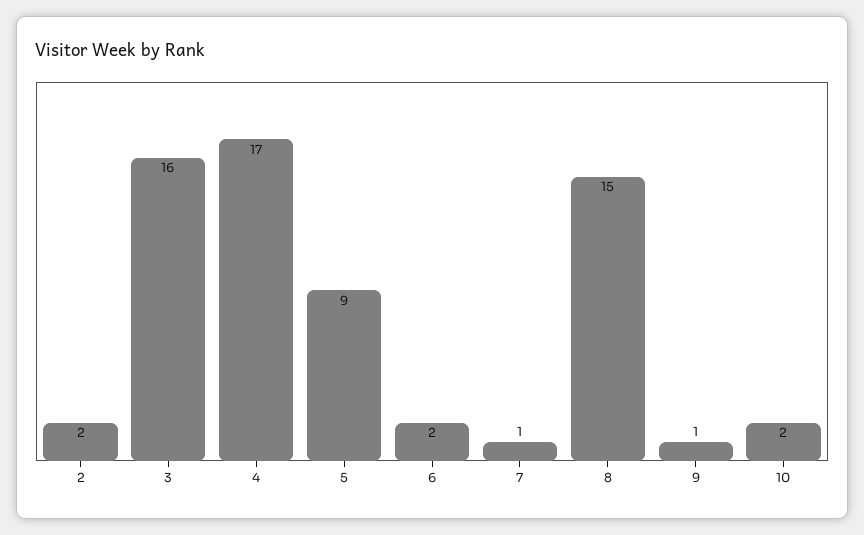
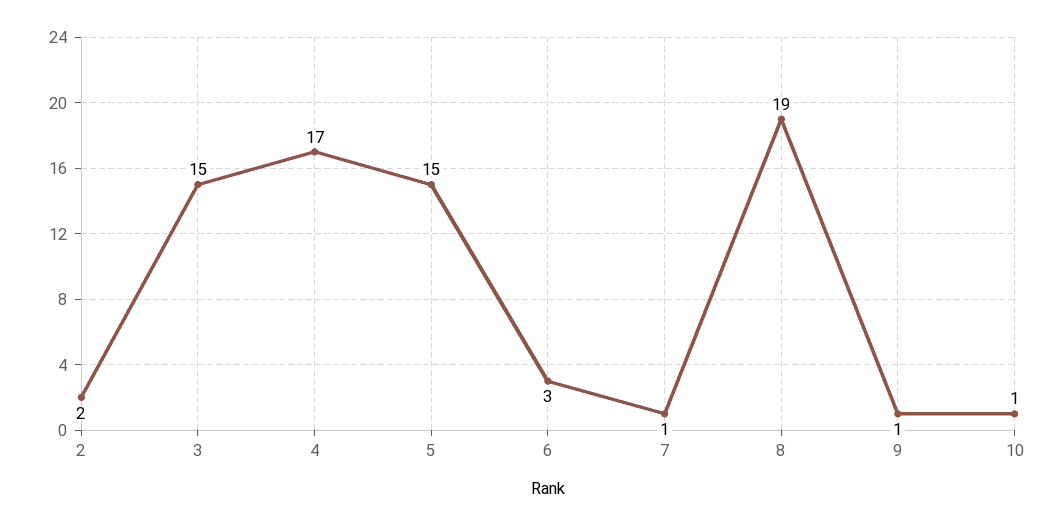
  {
    "2": 2,
-   "3": 16,
+   "3": 15,
    "4": 17,
-   "5": 9,
+   "5": 15,
-   "6": 2,
+   "6": 3,
    "7": 1,
-   "8": 15,
+   "8": 19,
    "9": 1,
-   "10": 2
+   "10": 1
  }

